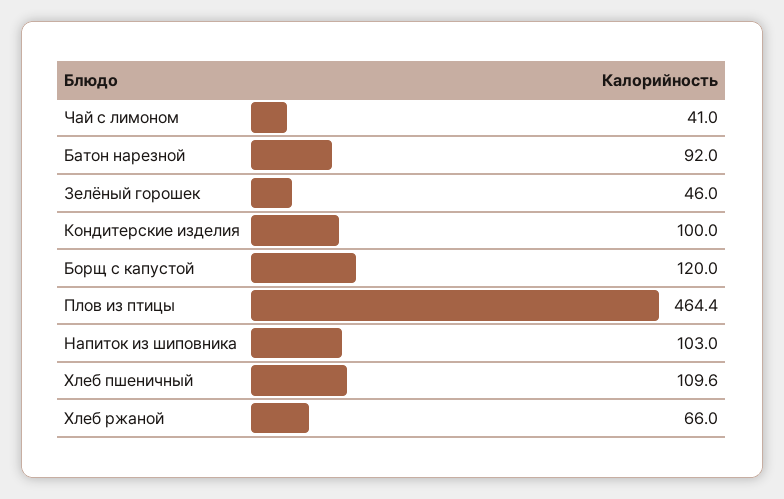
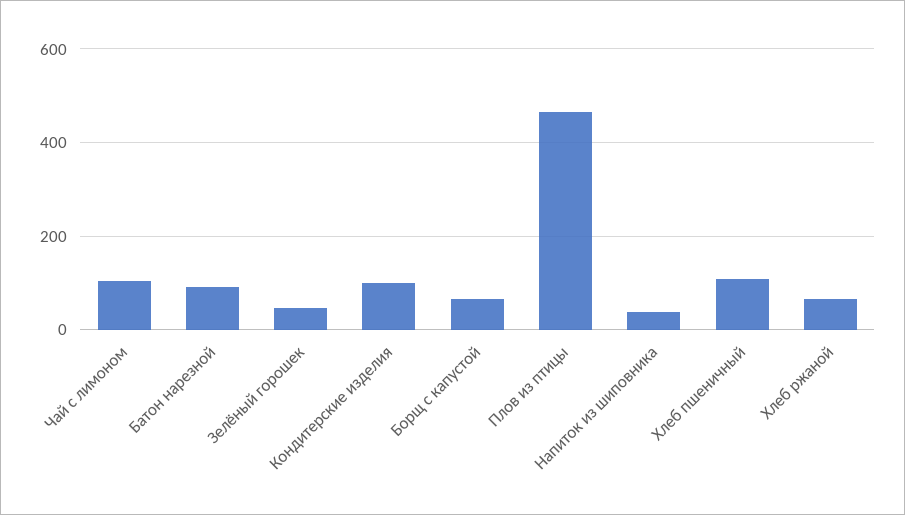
  {
-   "Чай с лимоном": 41,
+   "Чай с лимоном": 100,
    "Батон нарезной": 92,
    "Зелёный горошек": 46,
    "Кондитерские изделия": 100,
-   "Борщ с капустой": 120,
+   "Борщ с капустой": 60,
    "Плов из птицы": 464.4,
-   "Напиток из шиповника": 103,
+   "Напиток из шиповника": 40,
    "Хлеб пшеничный": 109.6,
    "Хлеб ржаной": 66
  }

